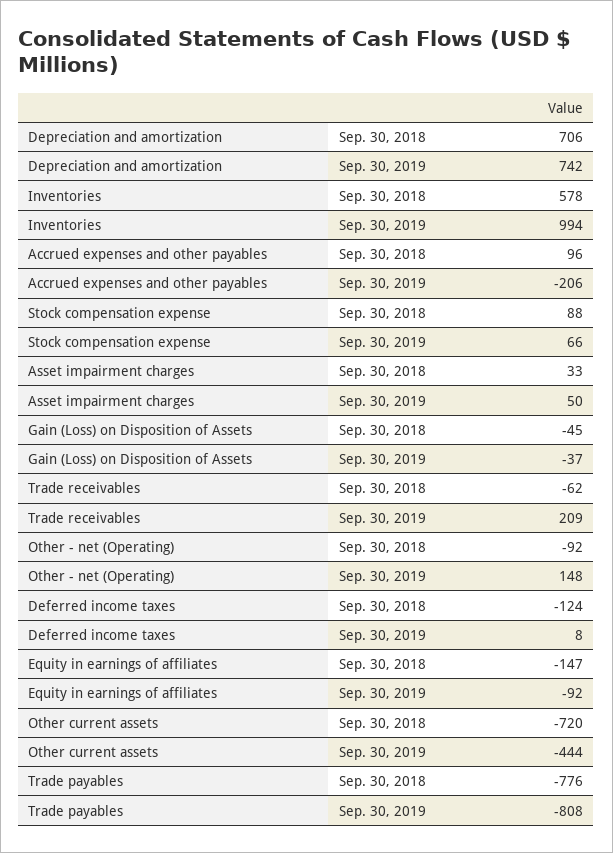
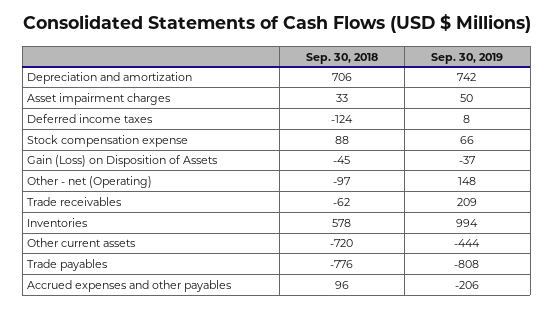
  {
    "Depreciation and amortization": {
      "Sep. 30, 2018": 706,
      "Sep. 30, 2019": 742
    },
    "Inventories": {
      "Sep. 30, 2018": 578,
      "Sep. 30, 2019": 994
    },
    "Accrued expenses and other payables": {
      "Sep. 30, 2018": 96,
      "Sep. 30, 2019": -206
    },
    "Stock compensation expense": {
      "Sep. 30, 2018": 88,
      "Sep. 30, 2019": 66
    },
    "Asset impairment charges": {
      "Sep. 30, 2018": 33,
      "Sep. 30, 2019": 50
    },
    "Gain (Loss) on Disposition of Assets": {
      "Sep. 30, 2018": -45,
      "Sep. 30, 2019": -37
    },
    "Trade receivables": {
      "Sep. 30, 2018": -62,
      "Sep. 30, 2019": 209
    },
    "Other - net (Operating)": {
-     "Sep. 30, 2018": -92,
+     "Sep. 30, 2018": -97,
      "Sep. 30, 2019": 148
    },
    "Deferred income taxes": {
      "Sep. 30, 2018": -124,
      "Sep. 30, 2019": 8
    },
-   "Equity in earnings of affiliates": {
-     "Sep. 30, 2018": -147,
-     "Sep. 30, 2019": -92
-   },
    "Other current assets": {
      "Sep. 30, 2018": -720,
      "Sep. 30, 2019": -444
    },
    "Trade payables": {
      "Sep. 30, 2018": -776,
      "Sep. 30, 2019": -808
    }
  }

